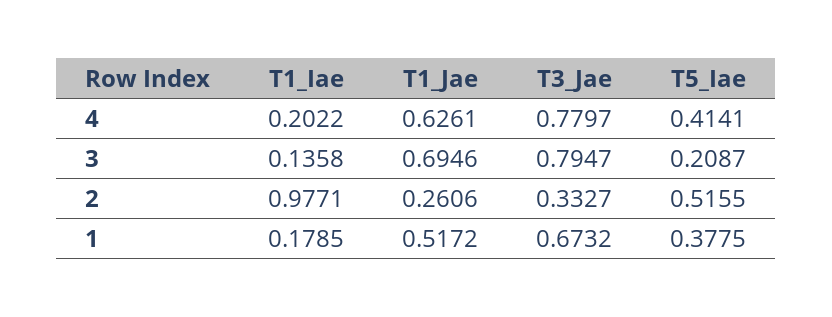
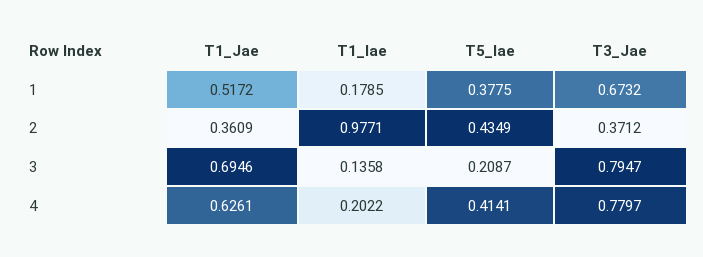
  {
    "T1_Iae": {
      "4": 0.2022,
      "3": 0.1358,
      "2": 0.9771,
      "1": 0.1785
    },
    "T1_Jae": {
      "4": 0.6261,
      "3": 0.6946,
-     "2": 0.2606,
+     "2": 0.3609,
      "1": 0.5172
    },
    "T3_Jae": {
      "4": 0.7797,
      "3": 0.7947,
-     "2": 0.3327,
+     "2": 0.3712,
      "1": 0.6732
    },
    "T5_Iae": {
      "4": 0.4141,
      "3": 0.2087,
-     "2": 0.5155,
+     "2": 0.4349,
      "1": 0.3775
    }
  }

